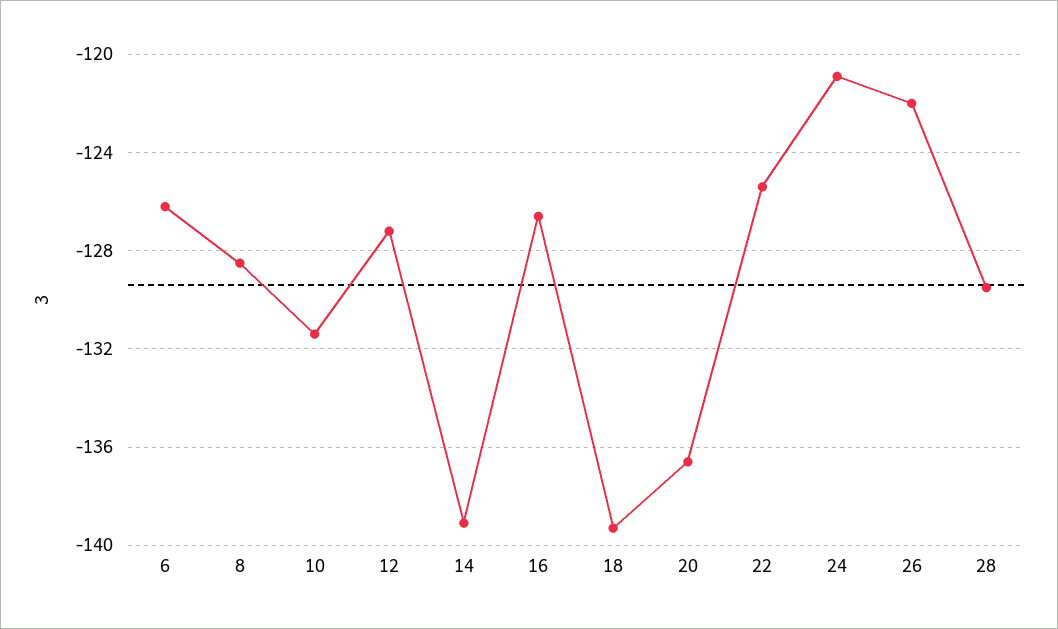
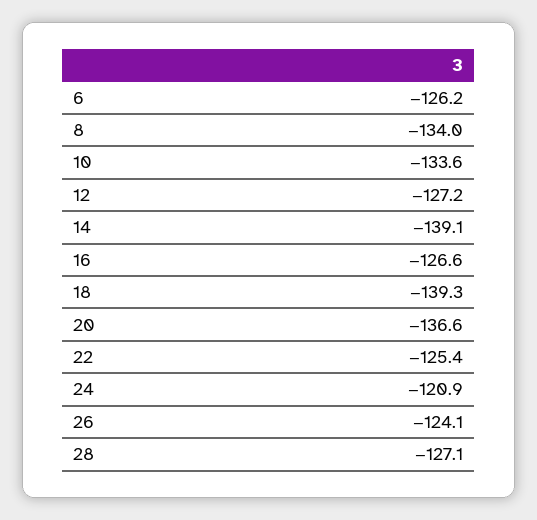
  {
    "6": -126.2,
-   "8": -128.5,
+   "8": -134,
-   "10": -131.5,
+   "10": -133.6,
    "12": -127.2,
    "14": -139.1,
    "16": -126.6,
    "18": -139.3,
    "20": -136.6,
    "22": -125.4,
    "24": -120.9,
-   "26": -122,
+   "26": -124.1,
-   "28": -129.5
+   "28": -127.1
  }

